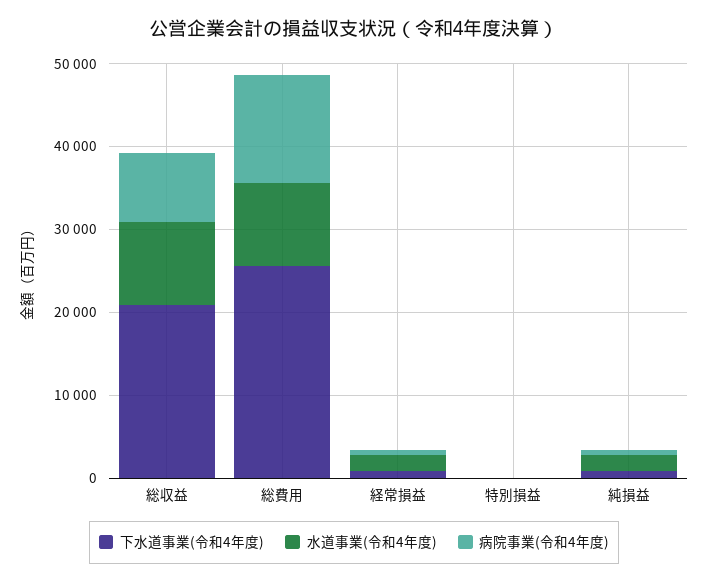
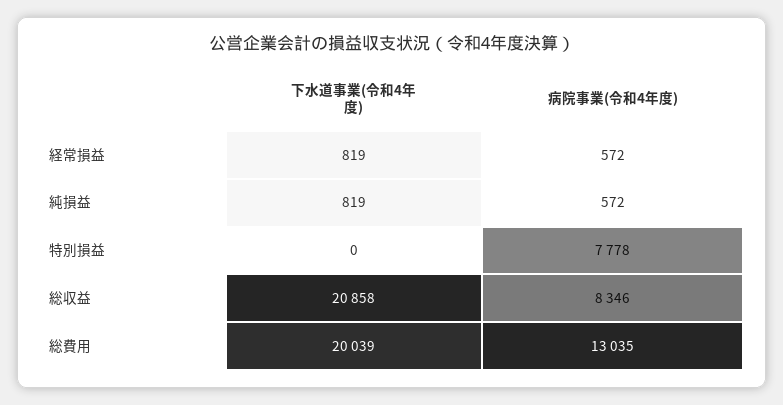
  {
    "下水道事業(令和4年度)": {
      "総収益": 20858,
-     "総費用": 26000,
+     "総費用": 20039,
      "経常損益": 819,
      "特別損益": 0,
      "純損益": 819
    },
-   "水道事業(令和4年度)": {
-     "総収益": 10000,
-     "総費用": 10000,
-     "経常損益": 2000,
-     "特別損益": 0,
-     "純損益": 2000
-   },
    "病院事業(令和4年度)": {
      "総収益": 8346,
      "総費用": 13035,
      "経常損益": 572,
-     "特別損益": 0,
+     "特別損益": 7778,
      "純損益": 572
    }
  }

